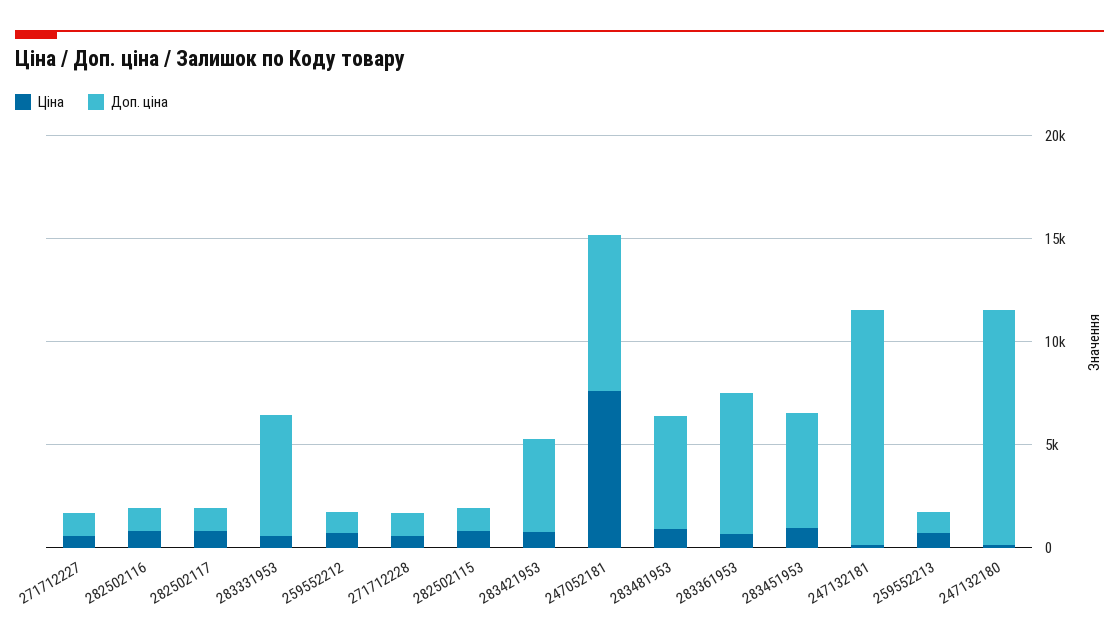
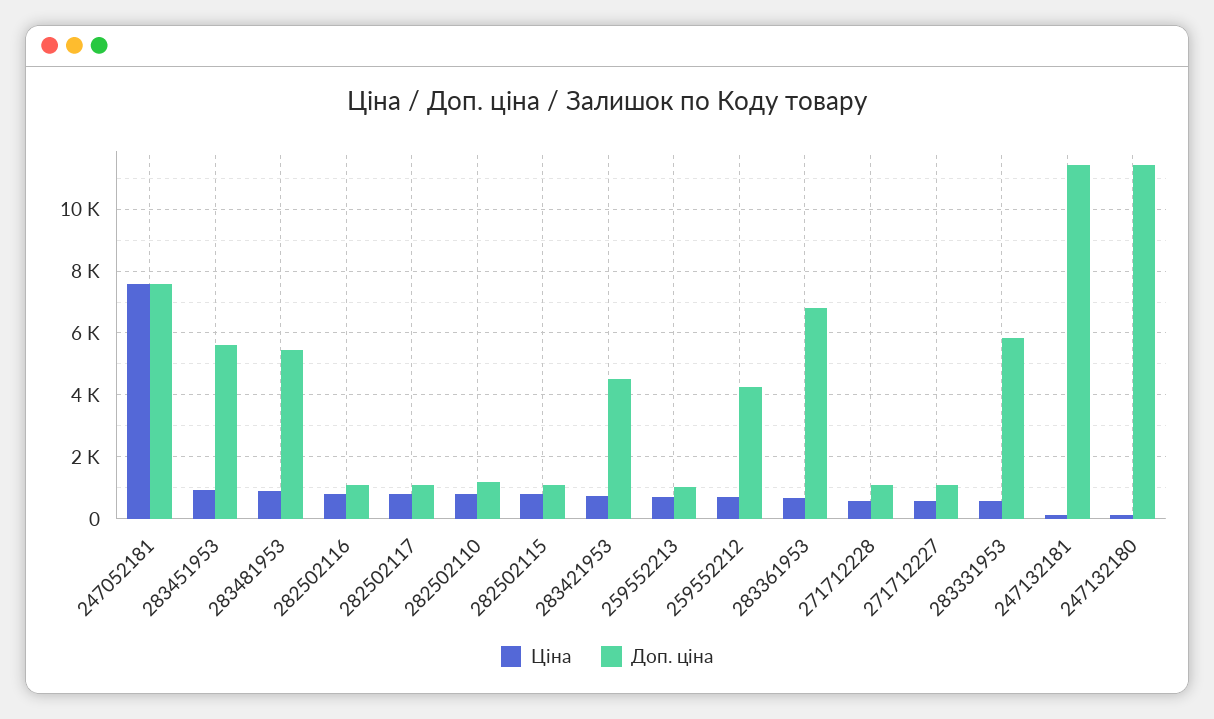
  {
    "Ціна": {
      "271712227": 600,
      "282502116": 800,
      "282502117": 800,
      "283331953": 600,
      "259552212": 600,
      "271712228": 600,
      "282502115": 800,
      "283421953": 800,
      "247052181": 7600,
      "283481953": 1000,
      "283361953": 600,
      "283451953": 1000,
      "247132181": 200,
      "259552213": 600,
-     "247132180": 200
+     "247132180": 200,
+     "282502110": 800
    },
    "Доп. ціна": {
      "271712227": 1000,
      "282502116": 1200,
      "282502117": 1200,
      "283331953": 5800,
-     "259552212": 1000,
+     "259552212": 4200,
      "271712228": 1000,
      "282502115": 1200,
      "283421953": 4600,
      "247052181": 7600,
      "283481953": 5400,
      "283361953": 6800,
      "283451953": 5600,
      "247132181": 11400,
      "259552213": 1000,
-     "247132180": 11400
+     "247132180": 11400,
+     "282502110": 1200
    }
  }

